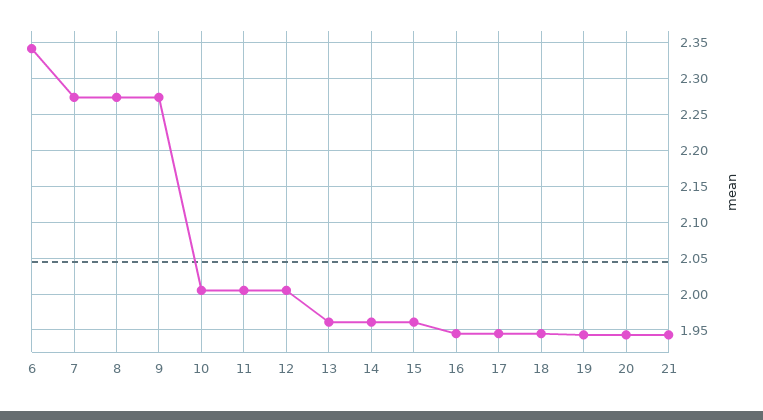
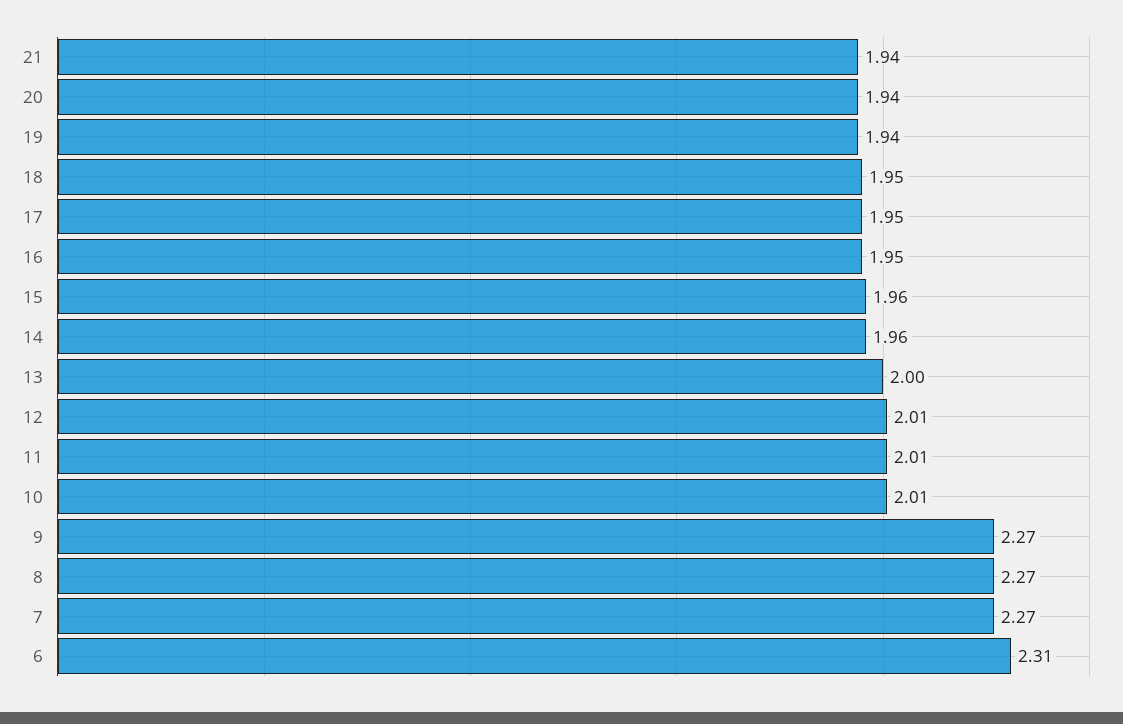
  {
-   "6": 2.34,
+   "6": 2.31,
    "7": 2.27,
    "8": 2.27,
    "9": 2.27,
    "10": 2.01,
    "11": 2.01,
    "12": 2.01,
-   "13": 1.96,
+   "13": 2,
    "14": 1.96,
    "15": 1.96,
    "16": 1.95,
    "17": 1.95,
    "18": 1.95,
    "19": 1.94,
    "20": 1.94,
    "21": 1.94
  }

